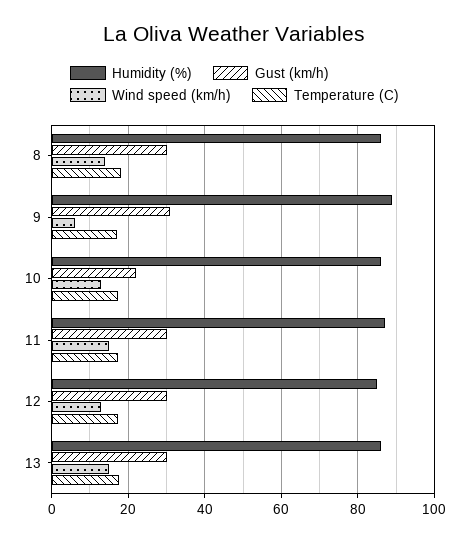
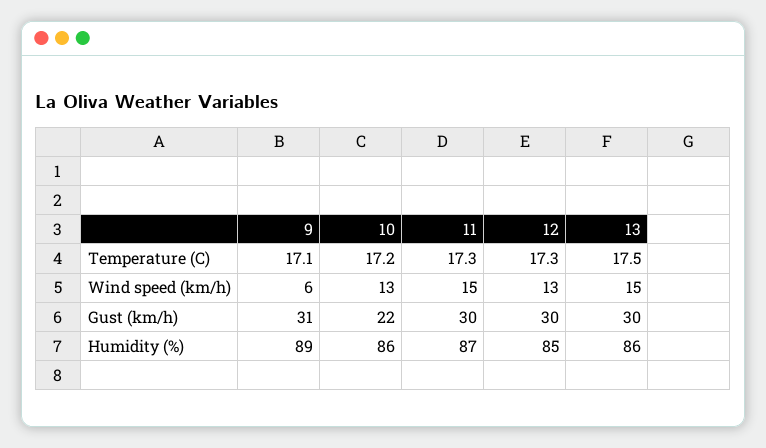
  {
    "Humidity (%)": {
-     "8": 86,
      "9": 89,
      "10": 86,
      "11": 87,
      "12": 85,
      "13": 86
    },
    "Gust (km/h)": {
-     "8": 30,
      "9": 31,
      "10": 22,
      "11": 30,
      "12": 30,
      "13": 30
    },
    "Wind speed (km/h)": {
-     "8": 14,
      "9": 6,
      "10": 13,
      "11": 15,
      "12": 13,
      "13": 15
    },
    "Temperature (C)": {
-     "8": 18,
      "9": 17.1,
      "10": 17.2,
      "11": 17.3,
      "12": 17.3,
      "13": 17.5
    }
  }

